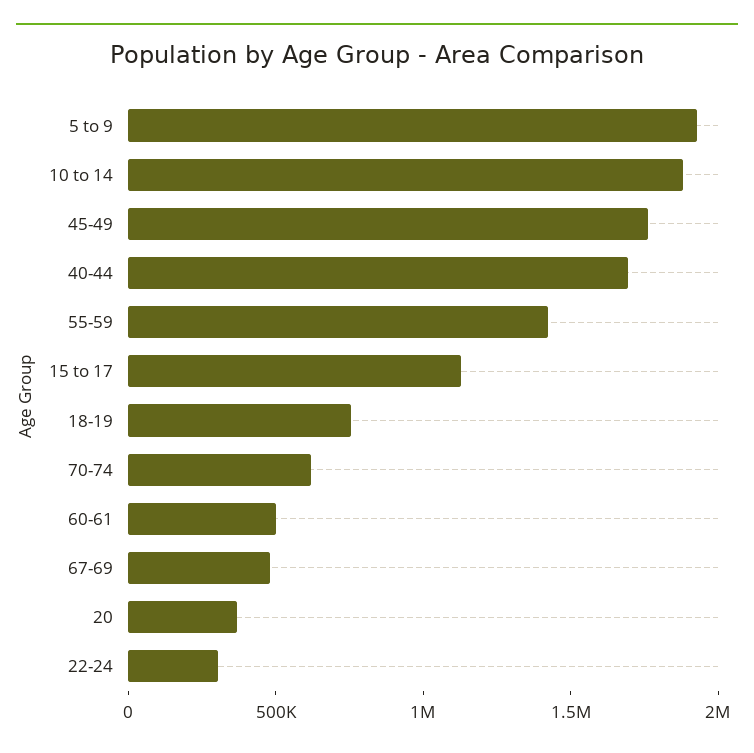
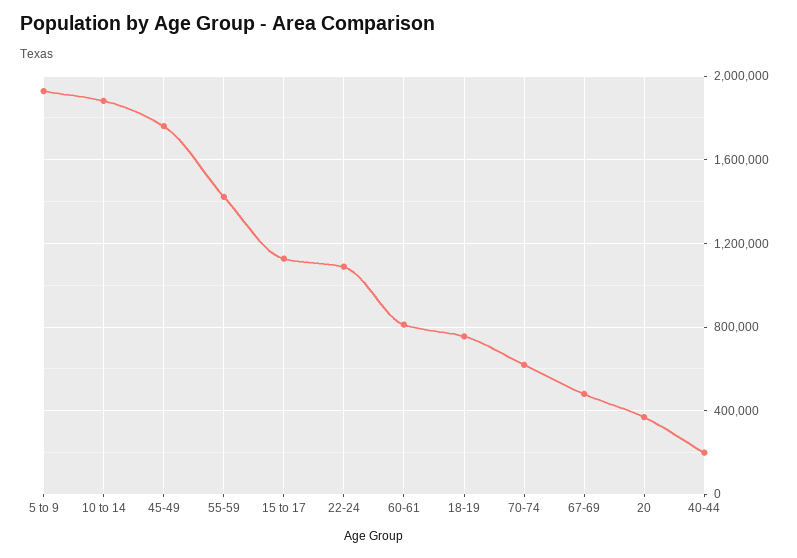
  {
    "5 to 9": 1950000,
    "10 to 14": 1900000,
    "45-49": 1750000,
-   "40-44": 1700000,
+   "40-44": 200000,
    "55-59": 1400000,
    "15 to 17": 1150000,
    "18-19": 750000,
    "70-74": 600000,
-   "60-61": 500000,
+   "60-61": 800000,
    "67-69": 500000,
    "20": 350000,
-   "22-24": 300000
+   "22-24": 1100000
  }

